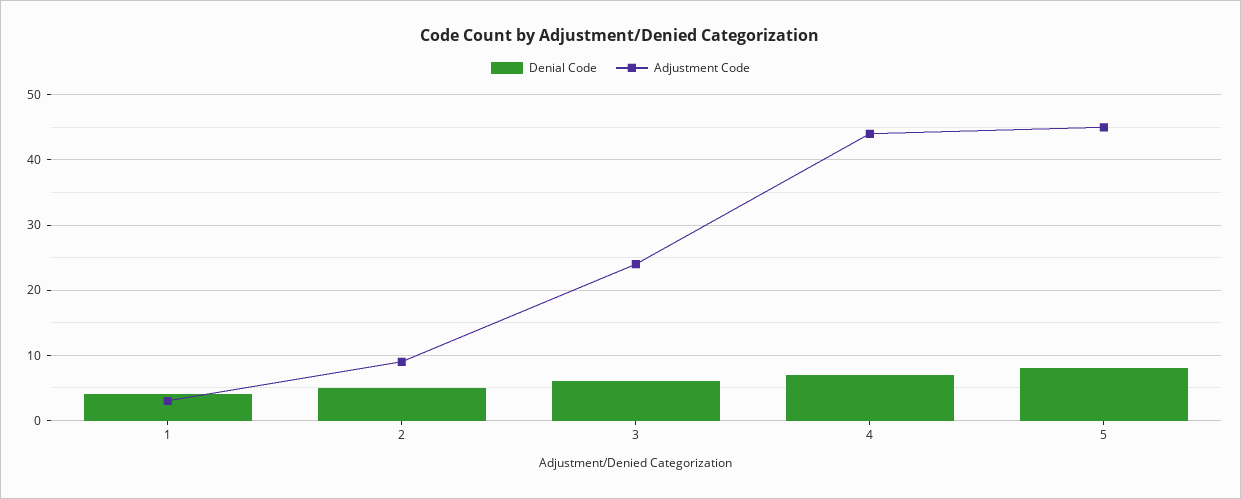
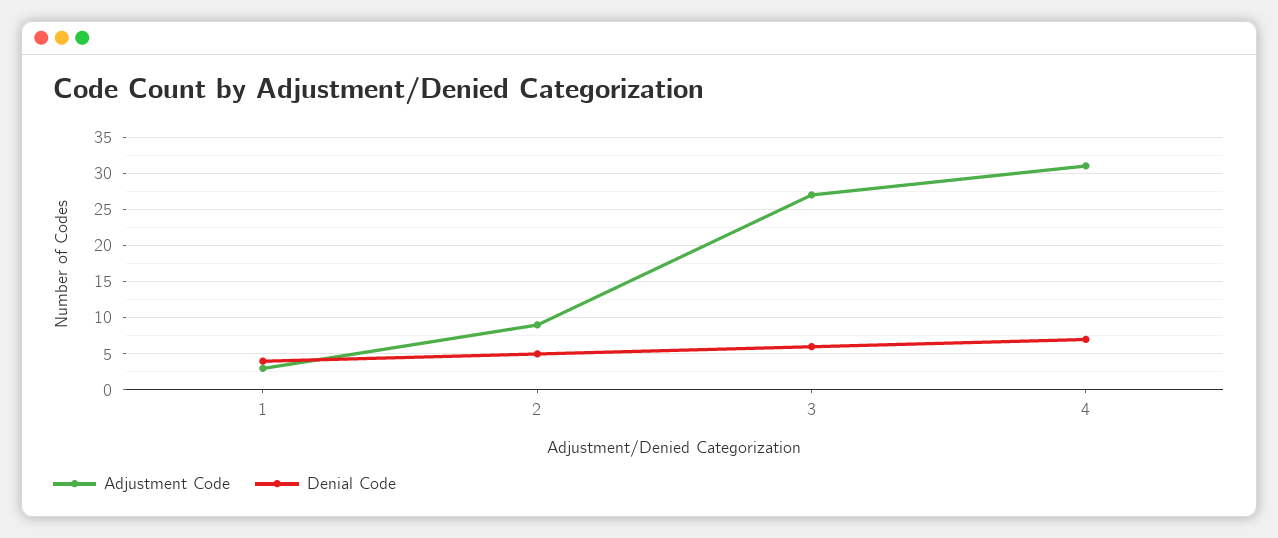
  {
    "Denial Code": {
      "1": 4,
      "2": 5,
      "3": 6,
-     "4": 7,
+     "4": 7
-     "5": 8
    },
    "Adjustment Code": {
      "1": 3,
      "2": 9,
-     "3": 24,
+     "3": 27,
-     "4": 44,
+     "4": 31
-     "5": 45
    }
  }

